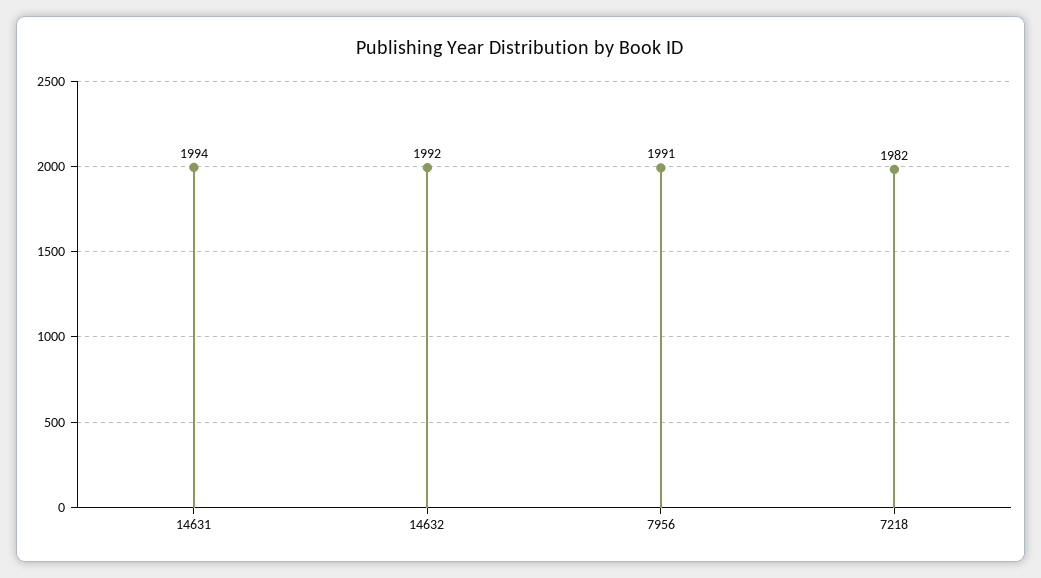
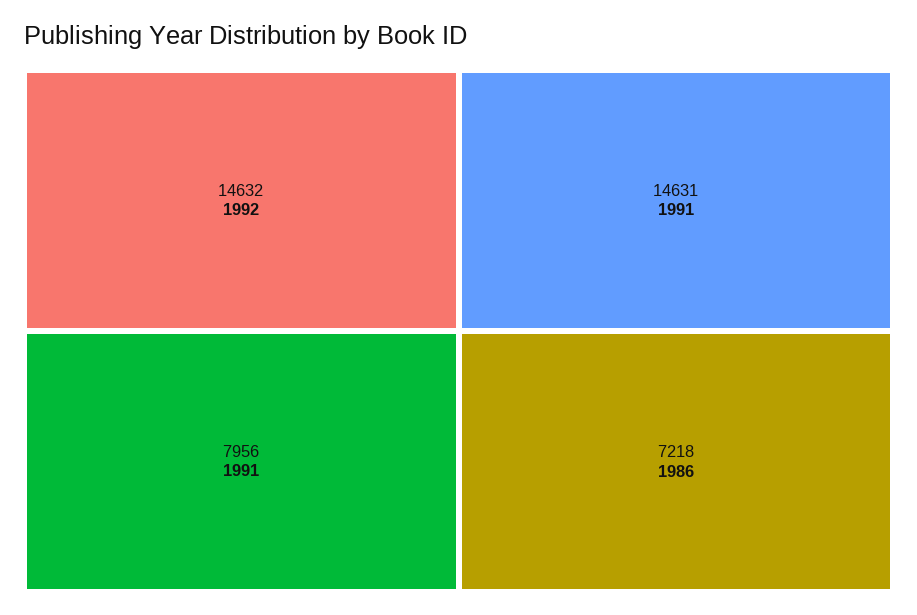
  {
-   "14631": 1994,
+   "14631": 1991,
    "14632": 1992,
    "7956": 1991,
-   "7218": 1982
+   "7218": 1986
  }

